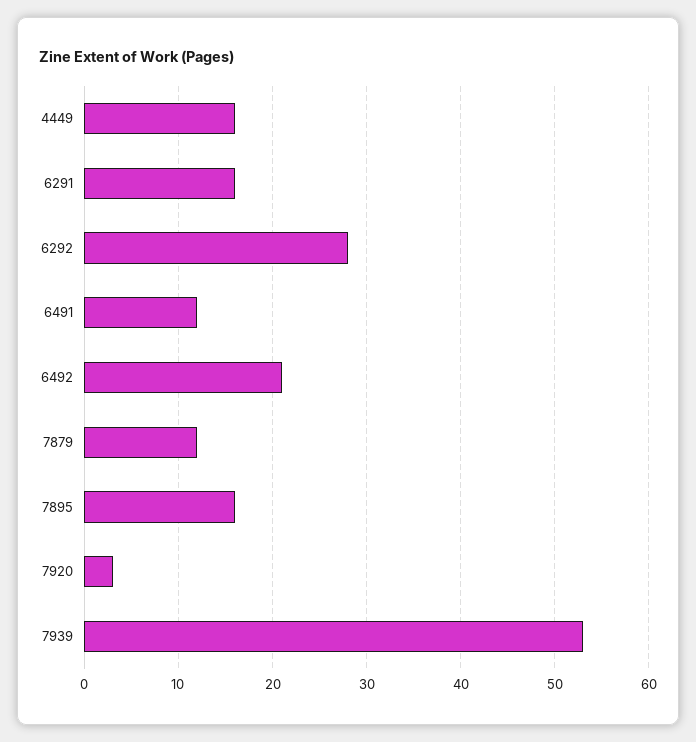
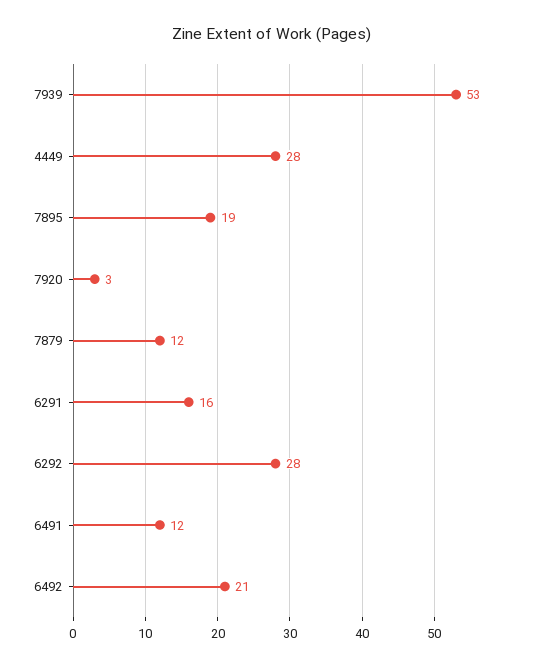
  {
-   "4449": 16,
+   "4449": 28,
    "6291": 16,
    "6292": 28,
    "6491": 12,
    "6492": 21,
    "7879": 12,
-   "7895": 16,
+   "7895": 19,
    "7920": 3,
    "7939": 53
  }

